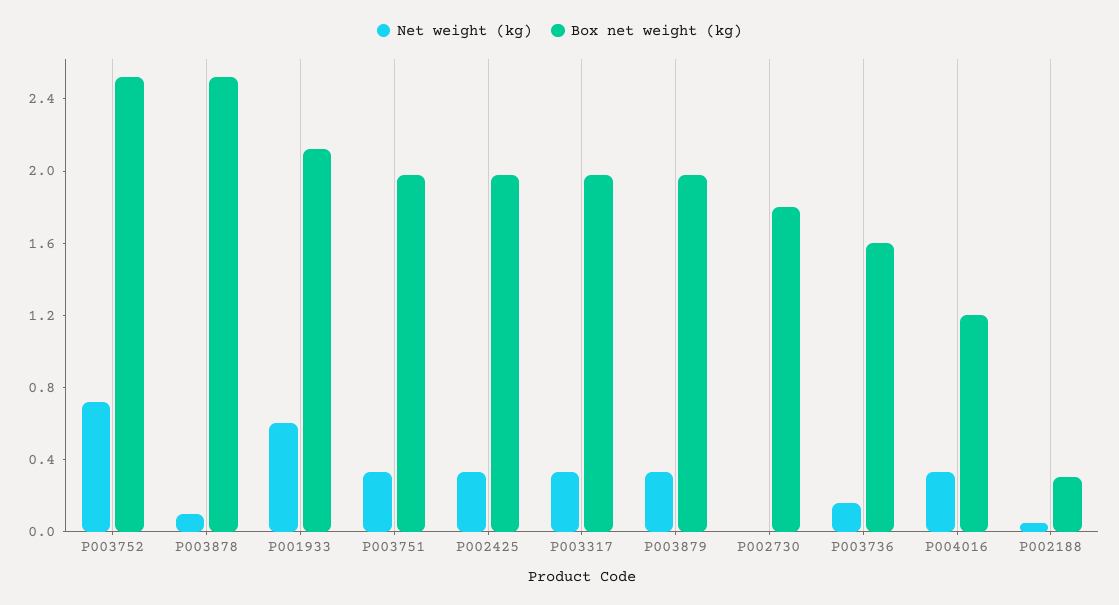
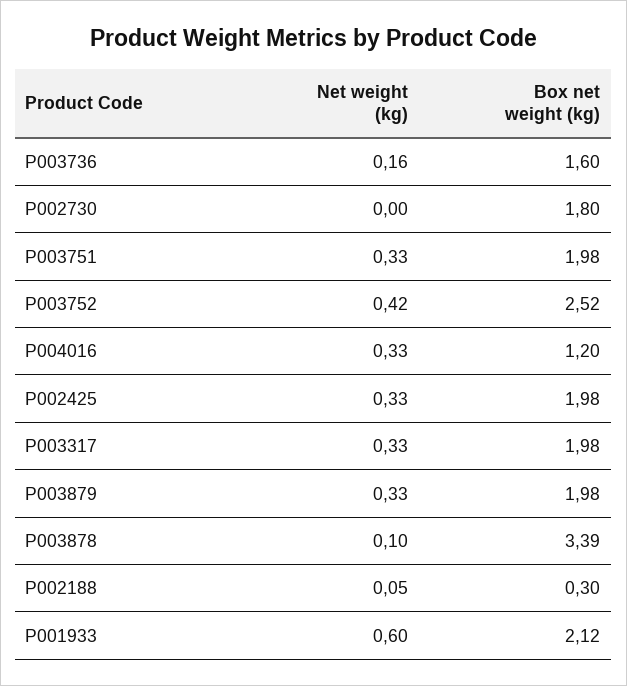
  {
    "Net weight (kg)": {
-     "P003752": 0.7,
+     "P003752": 0.42,
      "P003878": 0.1,
      "P001933": 0.6,
      "P003751": 0.33,
      "P002425": 0.33,
      "P003317": 0.33,
      "P003879": 0.33,
      "P002730": 0,
      "P003736": 0.16,
      "P004016": 0.33,
      "P002188": 0.05
    },
    "Box net weight (kg)": {
      "P003752": 2.52,
-     "P003878": 2.5,
+     "P003878": 3.39,
      "P001933": 2.12,
      "P003751": 1.98,
      "P002425": 1.98,
      "P003317": 1.98,
      "P003879": 1.98,
      "P002730": 1.8,
      "P003736": 1.6,
      "P004016": 1.2,
      "P002188": 0.3
    }
  }

